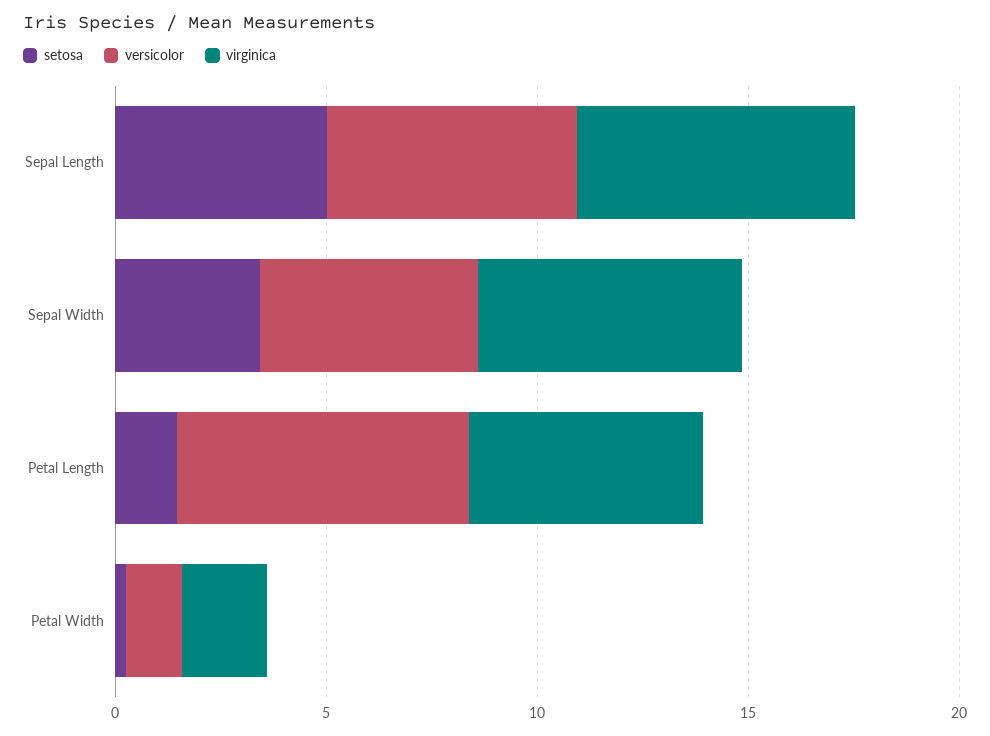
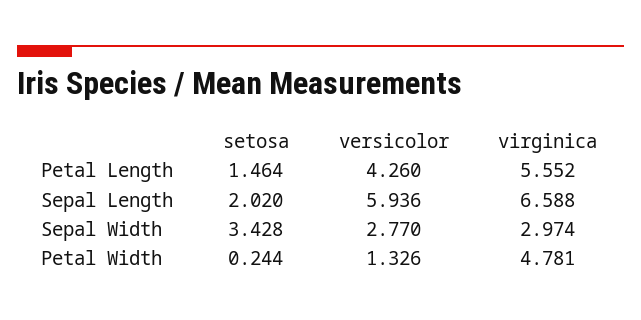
  {
    "setosa": {
-     "Sepal Length": 5,
+     "Sepal Length": 2.02,
      "Sepal Width": 3.428,
      "Petal Length": 1.464,
      "Petal Width": 0.244
    },
    "versicolor": {
      "Sepal Length": 5.936,
-     "Sepal Width": 5,
+     "Sepal Width": 2.77,
-     "Petal Length": 7,
+     "Petal Length": 4.26,
      "Petal Width": 1.326
    },
    "virginica": {
      "Sepal Length": 6.588,
-     "Sepal Width": 6,
+     "Sepal Width": 2.974,
      "Petal Length": 5.552,
-     "Petal Width": 2
+     "Petal Width": 4.781
    }
  }

